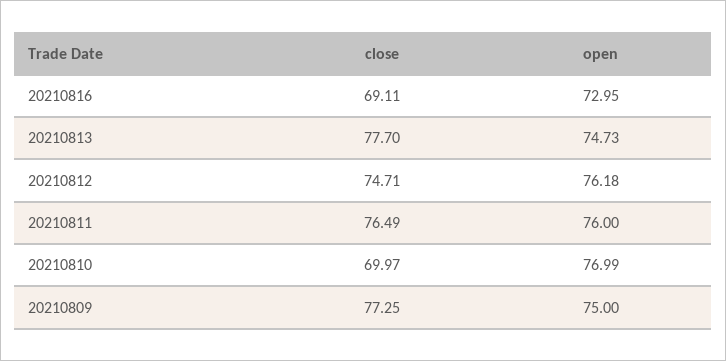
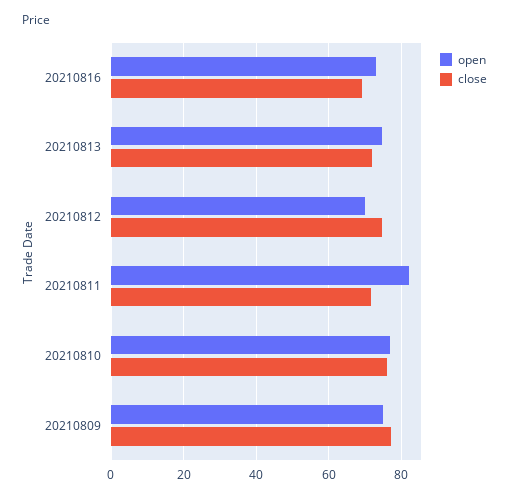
  {
    "close": {
      "20210816": 69.11,
-     "20210813": 77.7,
+     "20210813": 72,
      "20210812": 74.71,
-     "20210811": 76.49,
+     "20210811": 72,
-     "20210810": 69.97,
+     "20210810": 76,
      "20210809": 77.25
    },
    "open": {
      "20210816": 72.95,
      "20210813": 74.73,
-     "20210812": 76.18,
+     "20210812": 70,
-     "20210811": 76,
+     "20210811": 82,
      "20210810": 76.99,
      "20210809": 75
    }
  }

